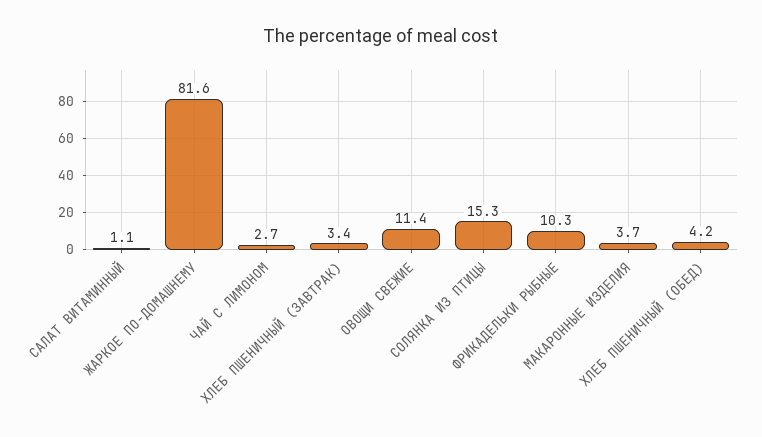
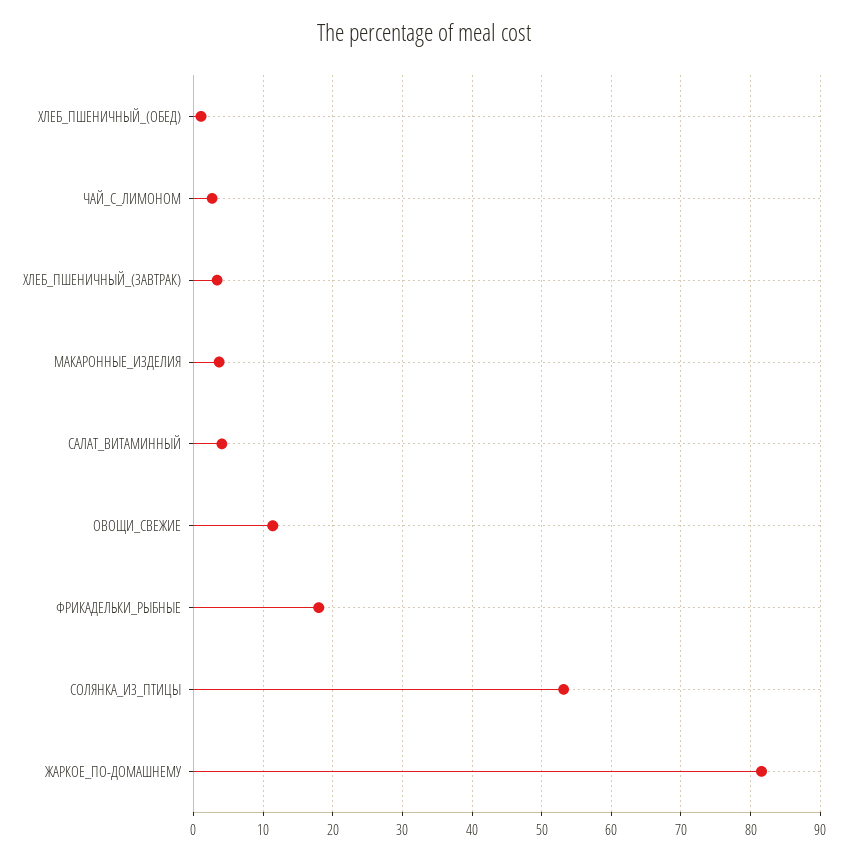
  {
-   "САЛАТ ВИТАМИННЫЙ": 1.1,
+   "САЛАТ ВИТАМИННЫЙ": 4,
    "ЖАРКОЕ ПО-ДОМАШНЕМУ": 81.6,
    "ЧАЙ С ЛИМОНОМ": 2.7,
    "ХЛЕБ ПШЕНИЧНЫЙ (ЗАВТРАК)": 3.4,
    "ОВОЩИ СВЕЖИЕ": 11.4,
-   "СОЛЯНКА ИЗ ПТИЦЫ": 15.3,
+   "СОЛЯНКА ИЗ ПТИЦЫ": 53,
-   "ФРИКАДЕЛЬКИ РЫБНЫЕ": 10.3,
+   "ФРИКАДЕЛЬКИ РЫБНЫЕ": 18,
    "МАКАРОННЫЕ ИЗДЕЛИЯ": 3.7,
-   "ХЛЕБ ПШЕНИЧНЫЙ (ОБЕД)": 4.2
+   "ХЛЕБ ПШЕНИЧНЫЙ (ОБЕД)": 1
  }

